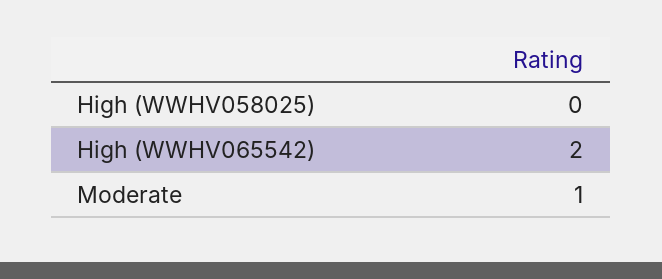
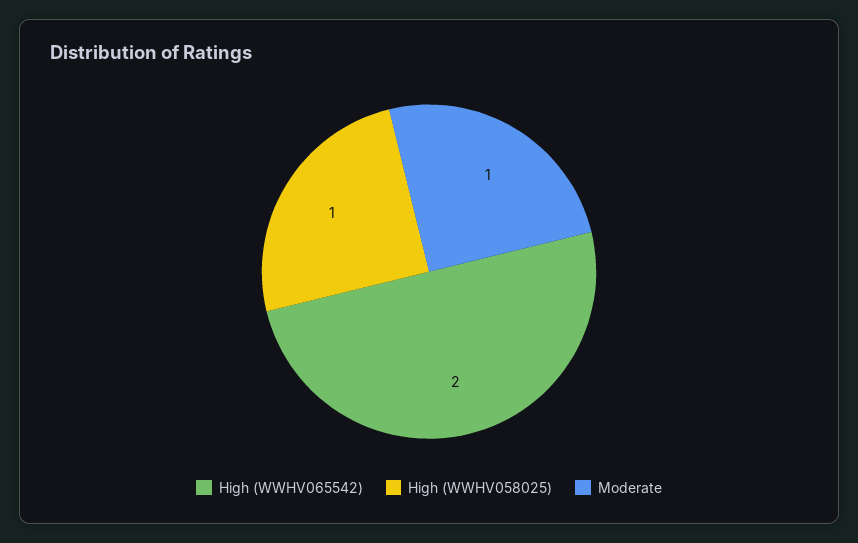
  {
-   "High (WWHV058025)": 0,
+   "High (WWHV058025)": 1,
    "High (WWHV065542)": 2,
    "Moderate": 1
  }

